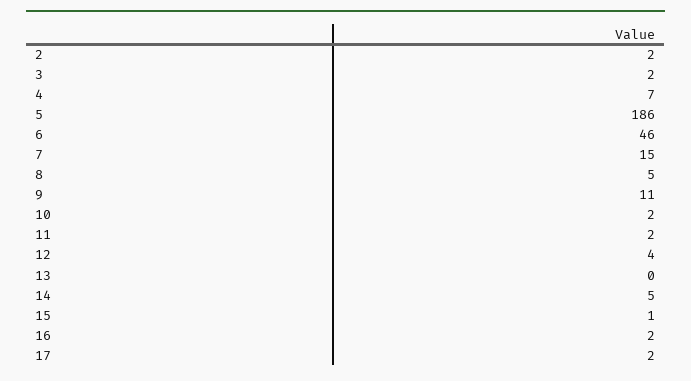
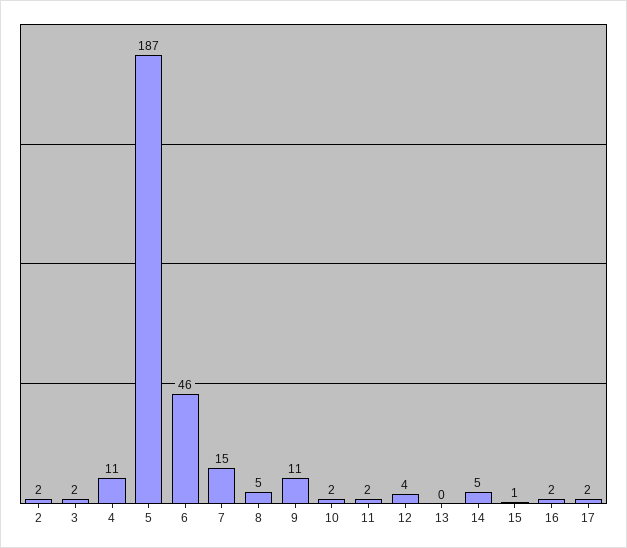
  {
    "2": 2,
    "3": 2,
-   "4": 7,
+   "4": 11,
-   "5": 186,
+   "5": 187,
    "6": 46,
    "7": 15,
    "8": 5,
    "9": 11,
    "10": 2,
    "11": 2,
    "12": 4,
    "13": 0,
    "14": 5,
    "15": 1,
    "16": 2,
    "17": 2
  }

